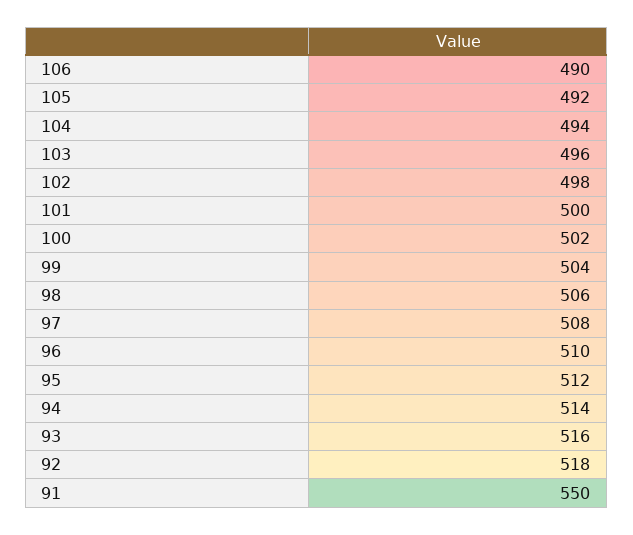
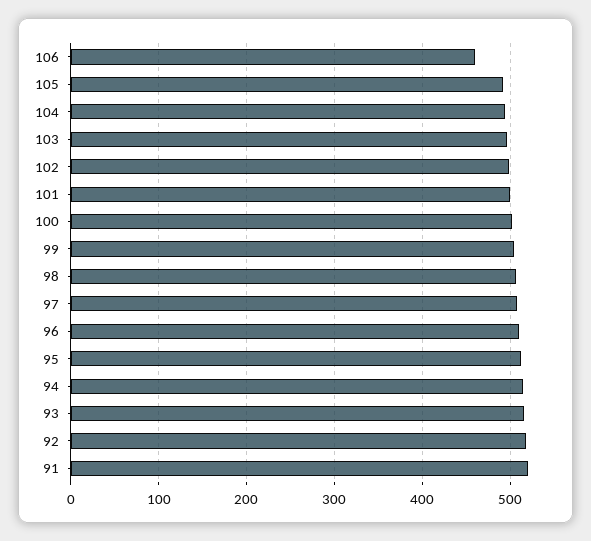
  {
-   "106": 490,
+   "106": 460,
    "105": 492,
    "104": 494,
    "103": 496,
    "102": 498,
    "101": 500,
    "100": 502,
    "99": 504,
    "98": 506,
    "97": 508,
    "96": 510,
    "95": 512,
    "94": 514,
    "93": 516,
    "92": 518,
-   "91": 550
+   "91": 520
  }

